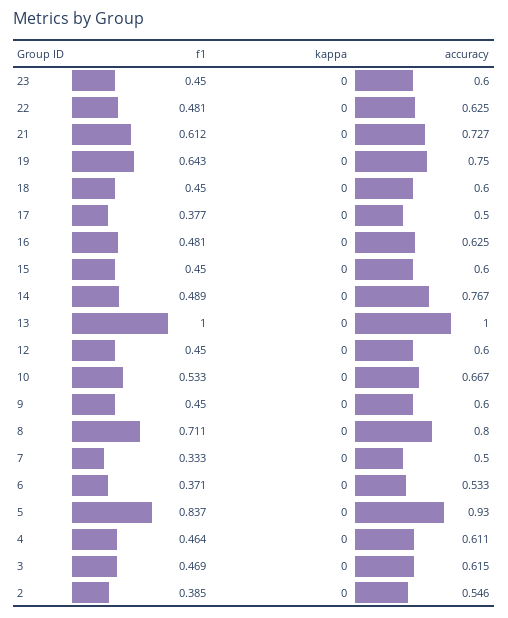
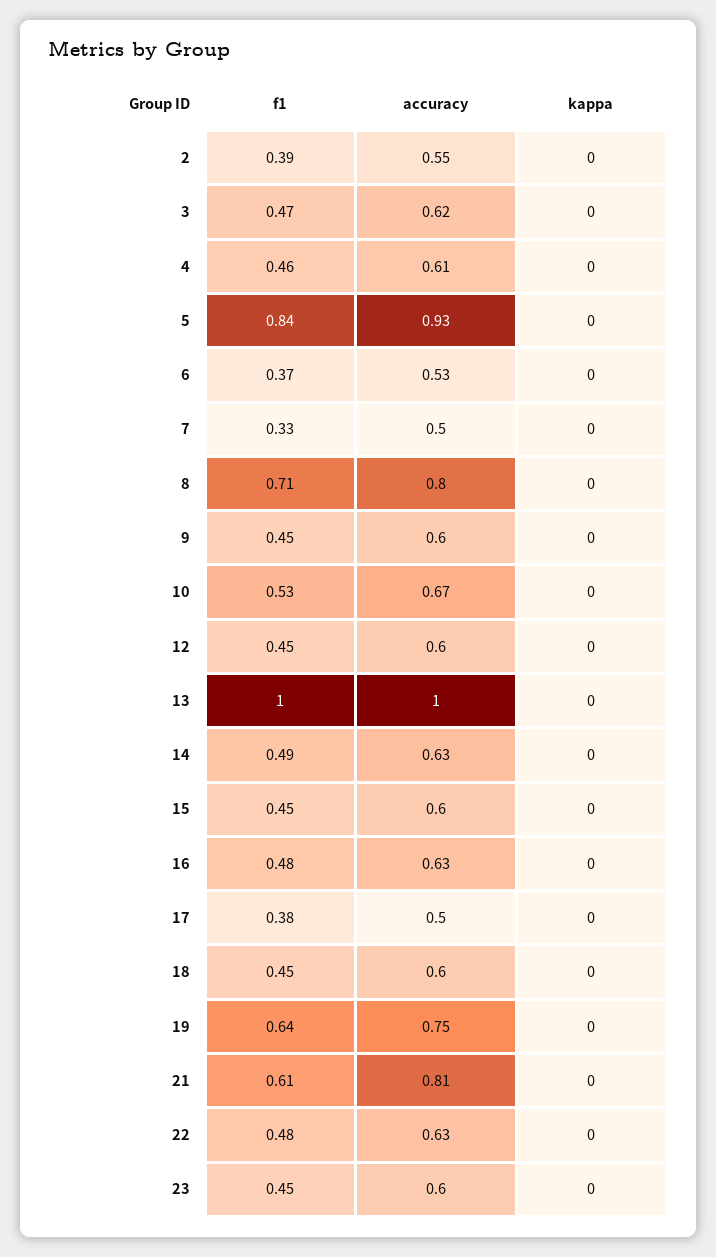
  {
    "f1": {
      "23": 0.45,
      "22": 0.481,
      "21": 0.612,
      "19": 0.643,
      "18": 0.45,
      "17": 0.377,
      "16": 0.481,
      "15": 0.45,
      "14": 0.489,
      "13": 1,
      "12": 0.45,
      "10": 0.533,
      "9": 0.45,
      "8": 0.711,
      "7": 0.333,
      "6": 0.371,
      "5": 0.837,
      "4": 0.464,
      "3": 0.469,
      "2": 0.385
    },
    "kappa": {
      "23": 0,
      "22": 0,
      "21": 0,
      "19": 0,
      "18": 0,
      "17": 0,
      "16": 0,
      "15": 0,
      "14": 0,
      "13": 0,
      "12": 0,
      "10": 0,
      "9": 0,
      "8": 0,
      "7": 0,
      "6": 0,
      "5": 0,
      "4": 0,
      "3": 0,
      "2": 0
    },
    "accuracy": {
      "23": 0.6,
      "22": 0.625,
-     "21": 0.727,
+     "21": 0.81,
      "19": 0.75,
      "18": 0.6,
      "17": 0.5,
      "16": 0.625,
      "15": 0.6,
-     "14": 0.767,
+     "14": 0.63,
      "13": 1,
      "12": 0.6,
      "10": 0.667,
      "9": 0.6,
      "8": 0.8,
      "7": 0.5,
      "6": 0.533,
      "5": 0.93,
      "4": 0.611,
      "3": 0.615,
      "2": 0.546
    }
  }

